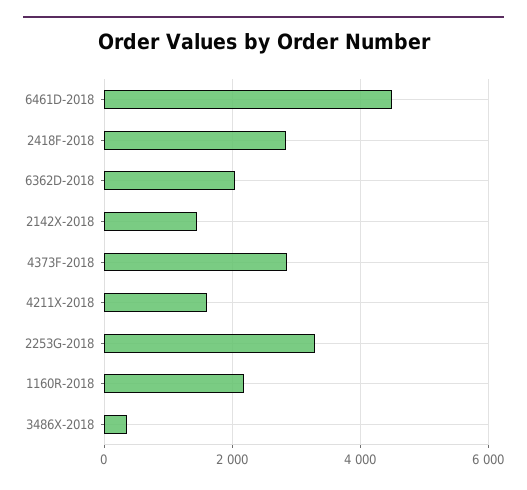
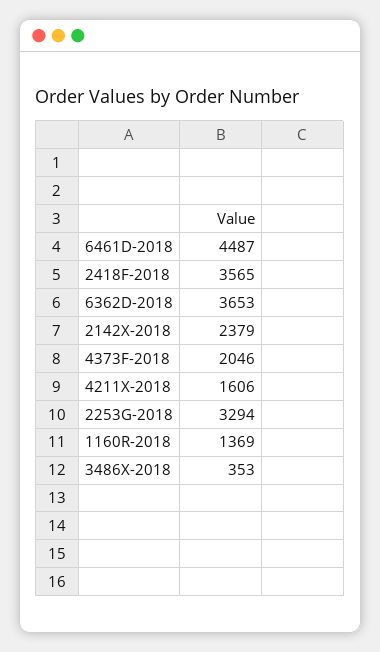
  {
    "6461D-2018": 4487,
-   "2418F-2018": 2800,
+   "2418F-2018": 3565,
-   "6362D-2018": 2000,
+   "6362D-2018": 3653,
-   "2142X-2018": 1400,
+   "2142X-2018": 2379,
-   "4373F-2018": 2800,
+   "4373F-2018": 2046,
    "4211X-2018": 1606,
    "2253G-2018": 3294,
-   "1160R-2018": 2200,
+   "1160R-2018": 1369,
    "3486X-2018": 353
  }

